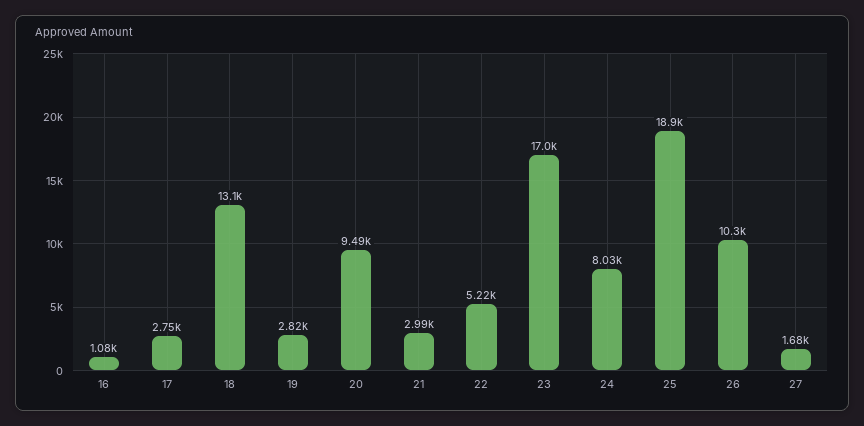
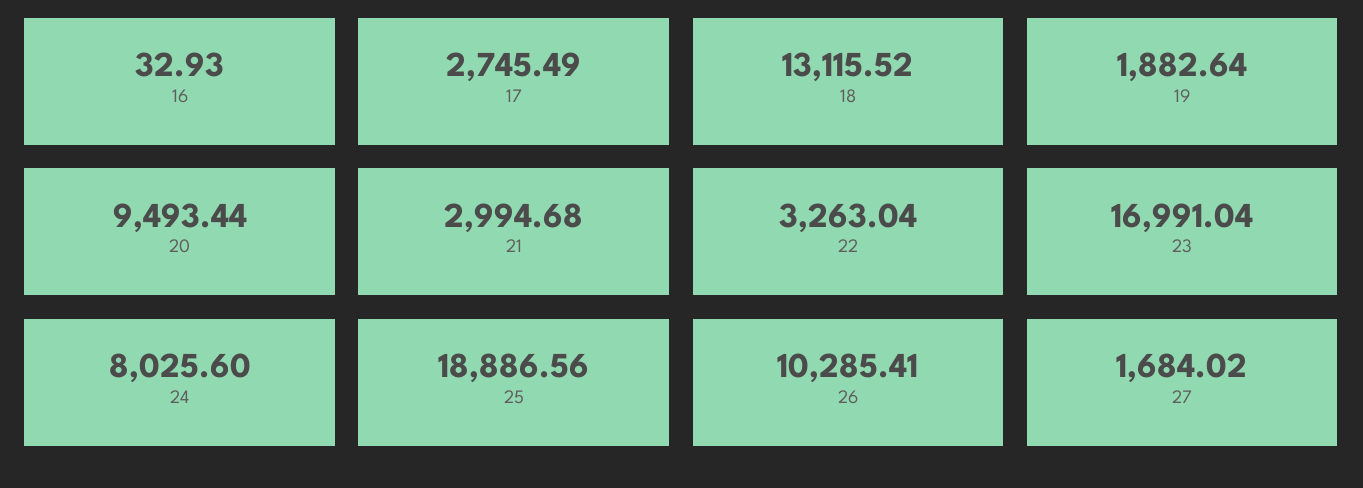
  {
-   "16": 1080,
+   "16": 32.93,
    "17": 2745.49,
    "18": 13115.52,
-   "19": 2820,
+   "19": 1882.64,
    "20": 9493.44,
    "21": 2994.68,
-   "22": 5220,
+   "22": 3263.04,
    "23": 16991.04,
    "24": 8025.6,
    "25": 18886.56,
    "26": 10285.41,
    "27": 1684.02
  }

